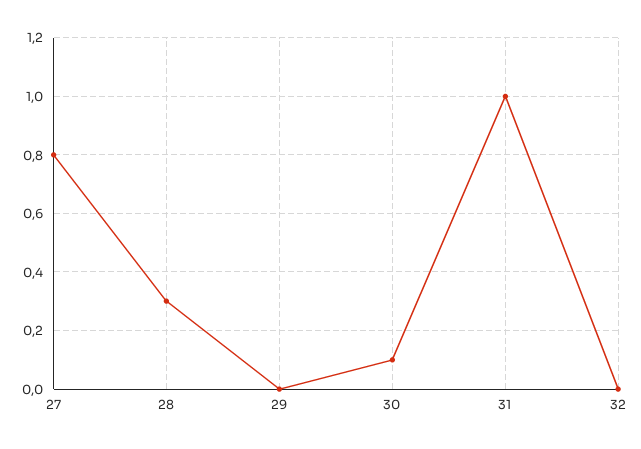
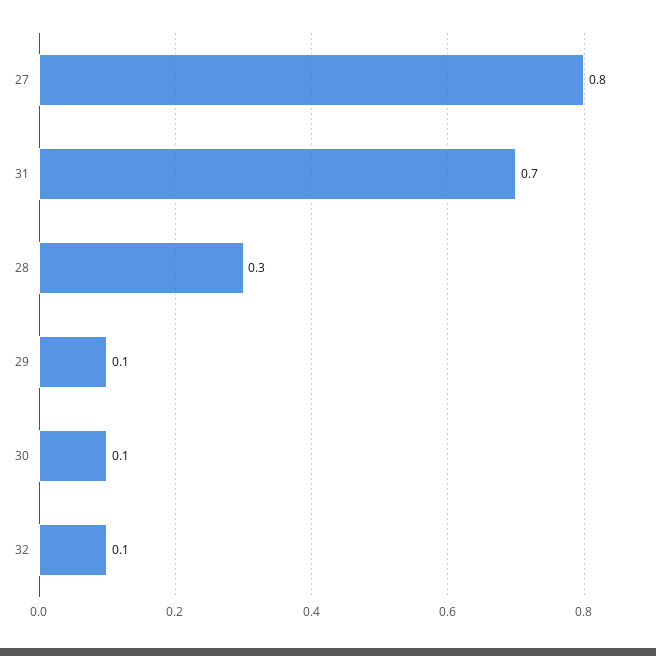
  {
    "27": 0.8,
    "28": 0.3,
-   "29": 0,
+   "29": 0.1,
    "30": 0.1,
-   "31": 1,
+   "31": 0.7,
-   "32": 0
+   "32": 0.1
  }

